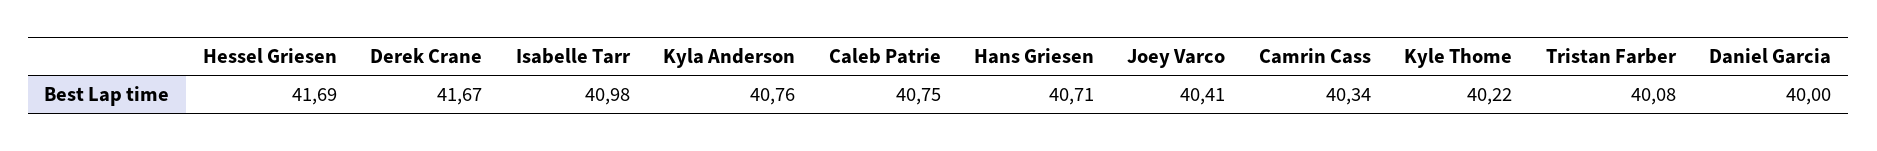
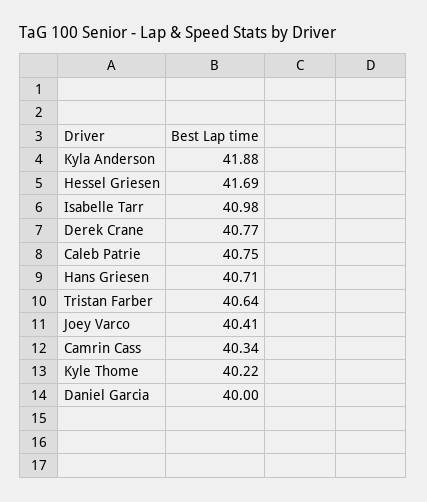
  {
    "Hessel Griesen": 41.69,
-   "Derek Crane": 41.67,
+   "Derek Crane": 40.77,
    "Isabelle Tarr": 40.98,
-   "Kyla Anderson": 40.76,
+   "Kyla Anderson": 41.88,
    "Caleb Patrie": 40.75,
    "Hans Griesen": 40.71,
    "Joey Varco": 40.41,
    "Camrin Cass": 40.34,
    "Kyle Thome": 40.22,
-   "Tristan Farber": 40.08,
+   "Tristan Farber": 40.64,
    "Daniel Garcia": 40
  }

